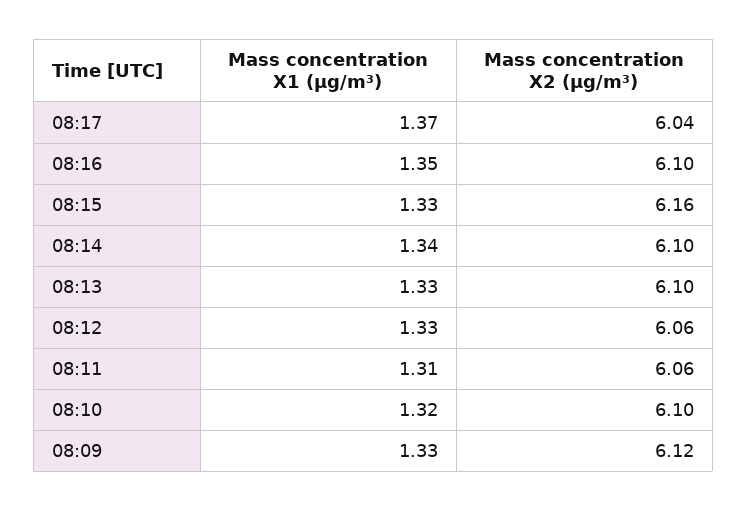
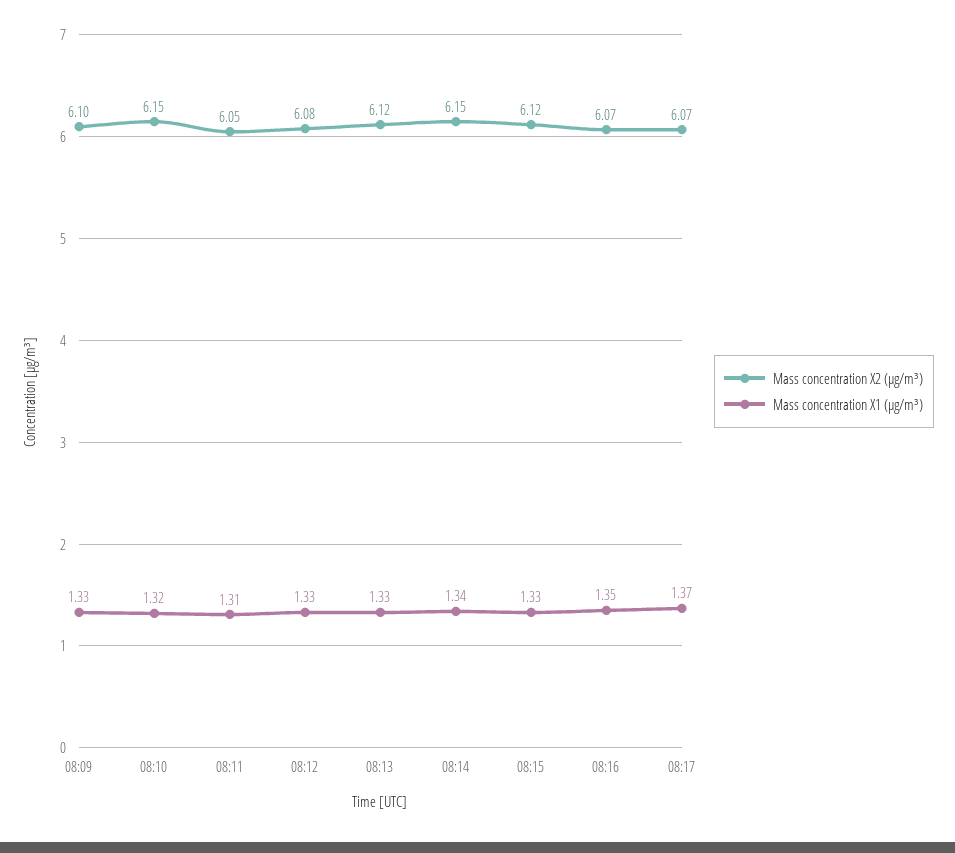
  {
    "Mass concentration X1 (μg/m³)": {
      "08:17": 1.37,
      "08:16": 1.35,
      "08:15": 1.33,
      "08:14": 1.34,
      "08:13": 1.33,
      "08:12": 1.33,
      "08:11": 1.31,
      "08:10": 1.32,
      "08:09": 1.33
    },
    "Mass concentration X2 (μg/m³)": {
-     "08:17": 6.04,
+     "08:17": 6.07,
-     "08:16": 6.1,
+     "08:16": 6.07,
-     "08:15": 6.16,
+     "08:15": 6.12,
-     "08:14": 6.1,
+     "08:14": 6.15,
-     "08:13": 6.1,
+     "08:13": 6.12,
-     "08:12": 6.06,
+     "08:12": 6.08,
-     "08:11": 6.06,
+     "08:11": 6.05,
-     "08:10": 6.1,
+     "08:10": 6.15,
-     "08:09": 6.12
+     "08:09": 6.1
    }
  }

